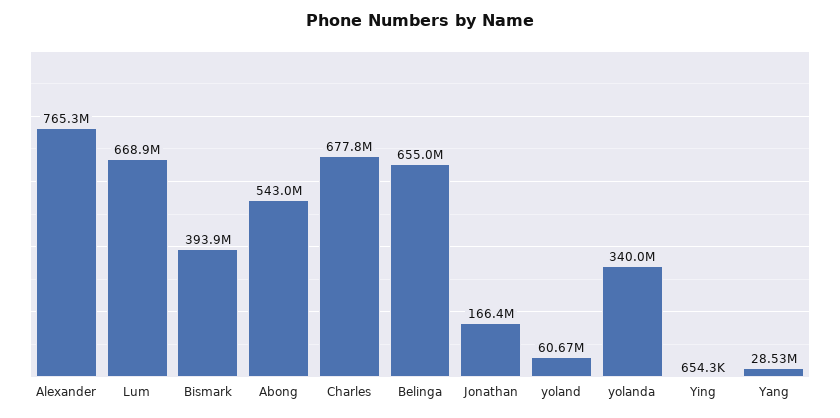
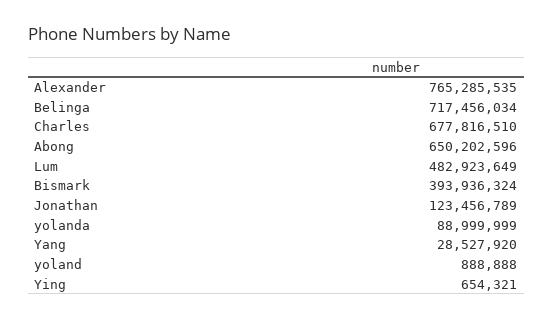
  {
    "Alexander": 765285535,
-   "Lum": 668900000,
+   "Lum": 482923649,
    "Bismark": 393936324,
-   "Abong": 543000000,
+   "Abong": 650202596,
    "Charles": 677816510,
-   "Belinga": 655000000,
+   "Belinga": 717456034,
-   "Jonathan": 166400000,
+   "Jonathan": 123456789,
-   "yoland": 60670000,
+   "yoland": 888888,
-   "yolanda": 340000000,
+   "yolanda": 88999999,
    "Ying": 654321,
    "Yang": 28527920
  }

